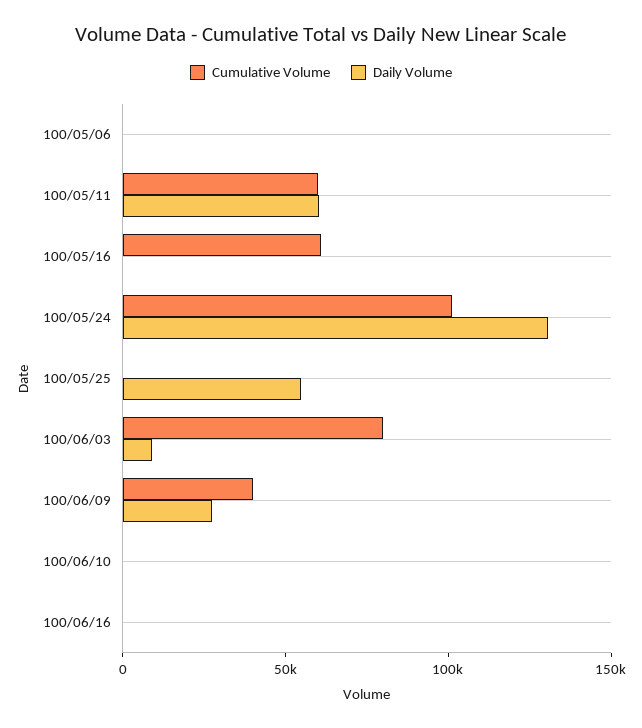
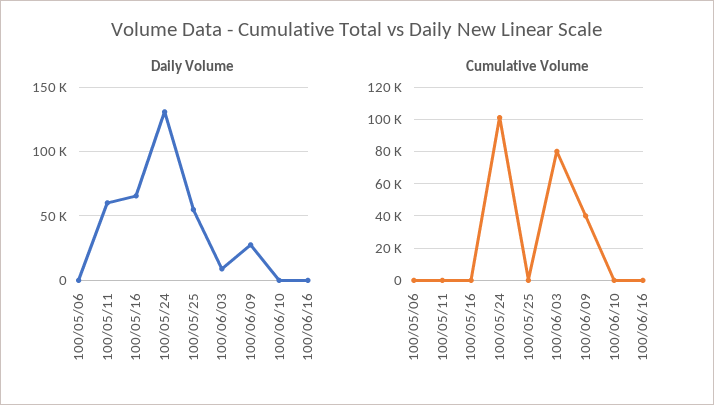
  {
    "Cumulative Volume": {
      "100/05/06": 0,
-     "100/05/11": 60000,
+     "100/05/11": 0,
-     "100/05/16": 60000,
+     "100/05/16": 0,
      "100/05/24": 100000,
      "100/05/25": 0,
      "100/06/03": 80000,
      "100/06/09": 40000,
      "100/06/10": 0,
      "100/06/16": 0
    },
    "Daily Volume": {
      "100/05/06": 0,
      "100/05/11": 60000,
-     "100/05/16": 0,
+     "100/05/16": 65000,
      "100/05/24": 130000,
      "100/05/25": 55000,
      "100/06/03": 10000,
      "100/06/09": 30000,
      "100/06/10": 0,
      "100/06/16": 0
    }
  }

